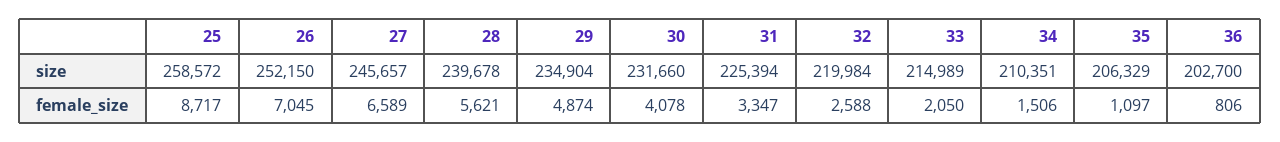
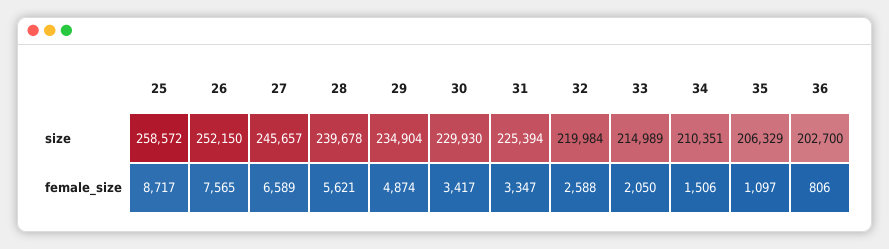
  {
    "25": {
      "size": 258572,
      "female_size": 8717
    },
    "26": {
      "size": 252150,
-     "female_size": 7045
+     "female_size": 7565
    },
    "27": {
      "size": 245657,
      "female_size": 6589
    },
    "28": {
      "size": 239678,
      "female_size": 5621
    },
    "29": {
      "size": 234904,
      "female_size": 4874
    },
    "30": {
-     "size": 231660,
+     "size": 229930,
-     "female_size": 4078
+     "female_size": 3417
    },
    "31": {
      "size": 225394,
      "female_size": 3347
    },
    "32": {
      "size": 219984,
      "female_size": 2588
    },
    "33": {
      "size": 214989,
      "female_size": 2050
    },
    "34": {
      "size": 210351,
      "female_size": 1506
    },
    "35": {
      "size": 206329,
      "female_size": 1097
    },
    "36": {
      "size": 202700,
      "female_size": 806
    }
  }

